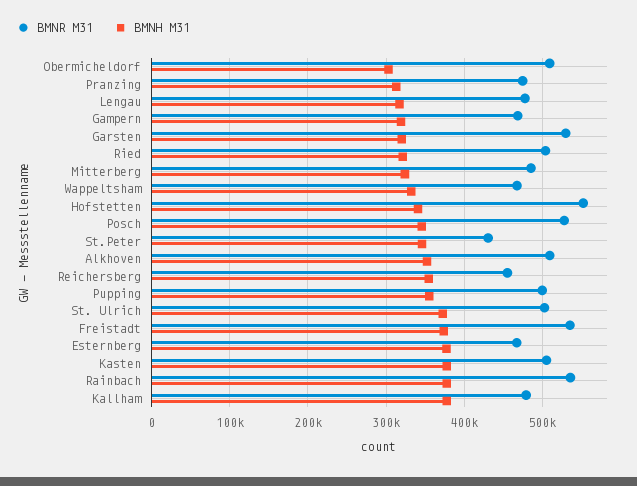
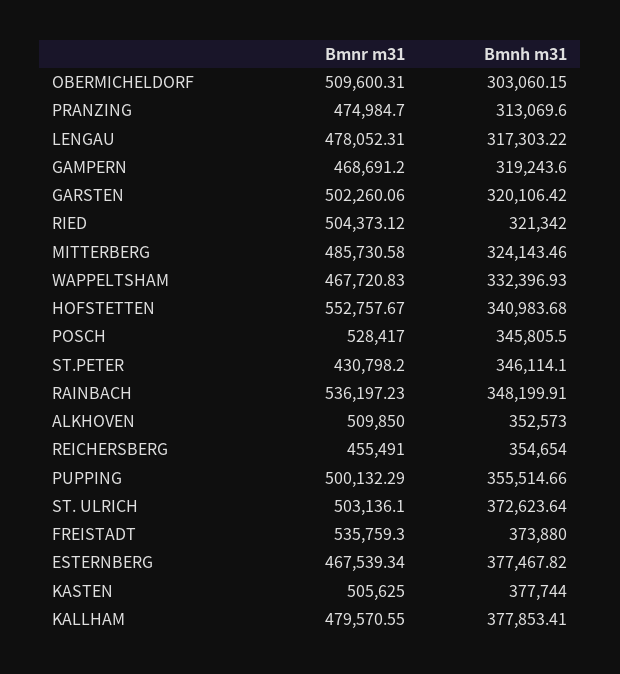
  {
    "BMNR M31": {
      "Obermicheldorf": 509600.31,
      "Pranzing": 474984.7,
      "Lengau": 478052.31,
      "Gampern": 468691.2,
-     "Garsten": 530000,
+     "Garsten": 502260.06,
      "Ried": 504373.12,
      "Mitterberg": 485730.58,
      "Wappeltsham": 467720.83,
      "Hofstetten": 552757.67,
      "Posch": 528417,
      "St.Peter": 430798.2,
      "Alkhoven": 509850,
      "Reichersberg": 455491,
      "Pupping": 500132.29,
      "St. Ulrich": 503136.1,
      "Freistadt": 535759.3,
      "Esternberg": 467539.34,
      "Kasten": 505625,
      "Rainbach": 536197.23,
      "Kallham": 479570.55
    },
    "BMNH M31": {
      "Obermicheldorf": 303060.15,
      "Pranzing": 313069.6,
      "Lengau": 317303.22,
      "Gampern": 319243.6,
      "Garsten": 320106.42,
      "Ried": 321342,
      "Mitterberg": 324143.46,
      "Wappeltsham": 332396.93,
      "Hofstetten": 340983.68,
      "Posch": 345805.5,
      "St.Peter": 346114.1,
      "Alkhoven": 352573,
      "Reichersberg": 354654,
      "Pupping": 355514.66,
      "St. Ulrich": 372623.64,
      "Freistadt": 373880,
      "Esternberg": 377467.82,
      "Kasten": 377744,
-     "Rainbach": 380000,
+     "Rainbach": 348199.91,
      "Kallham": 377853.41
    }
  }

